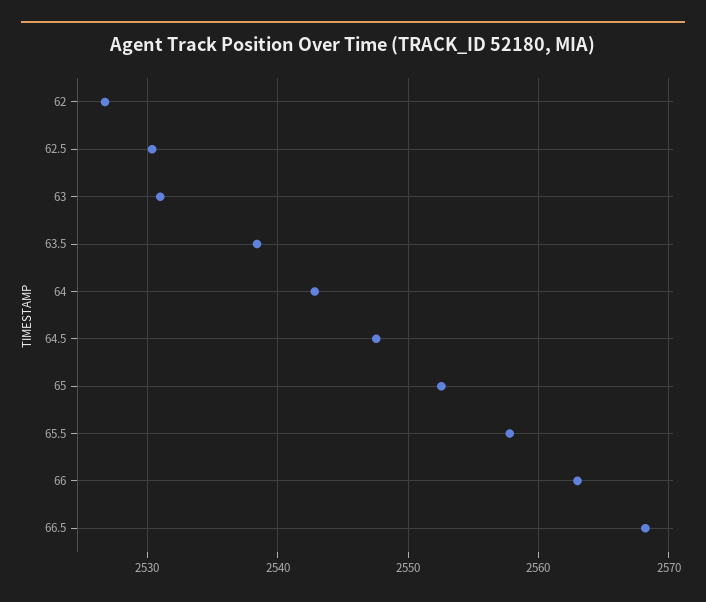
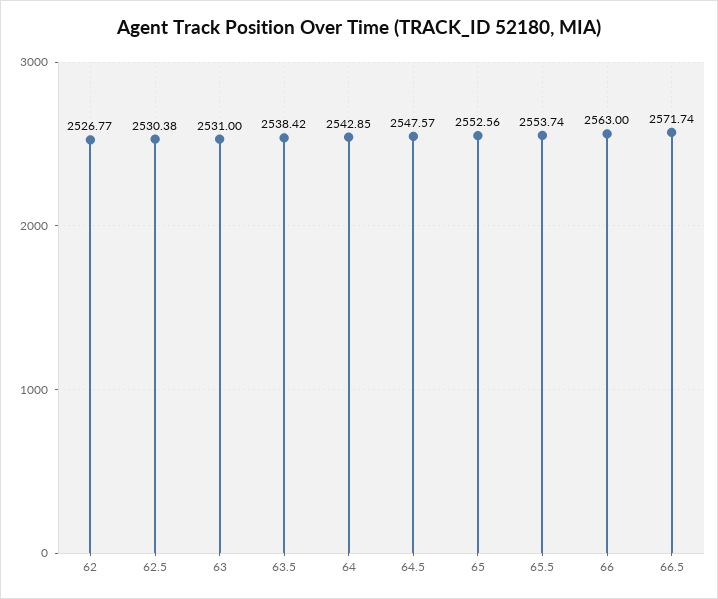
  {
    "62": 2526.77,
    "62.5": 2530.38,
    "63": 2531,
    "63.5": 2538.42,
    "64": 2542.85,
    "64.5": 2547.57,
    "65": 2552.56,
-   "65.5": 2558,
+   "65.5": 2553.74,
    "66": 2563,
-   "66.5": 2568
+   "66.5": 2571.74
  }

